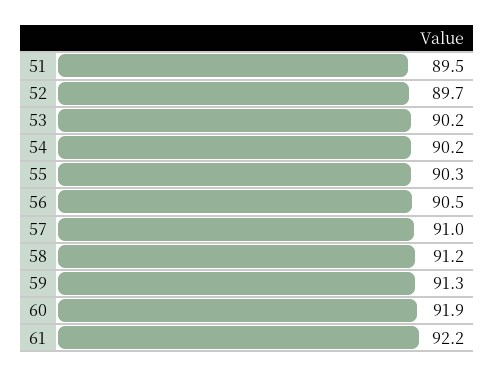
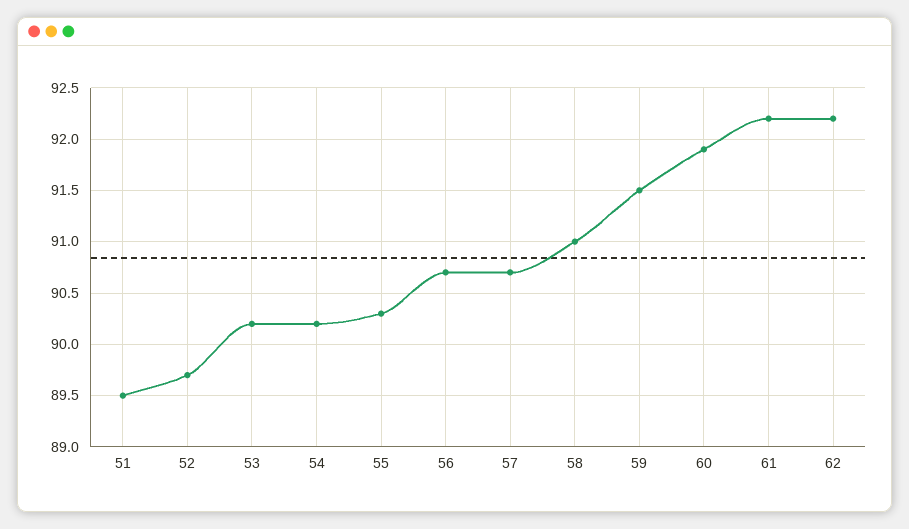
  {
    "51": 89.5,
    "52": 89.7,
    "53": 90.2,
    "54": 90.2,
    "55": 90.3,
-   "56": 90.5,
+   "56": 90.7,
-   "57": 91,
+   "57": 90.7,
-   "58": 91.2,
+   "58": 91,
-   "59": 91.3,
+   "59": 91.5,
    "60": 91.9,
-   "61": 92.2
+   "61": 92.2,
+   "62": 92.2
  }

